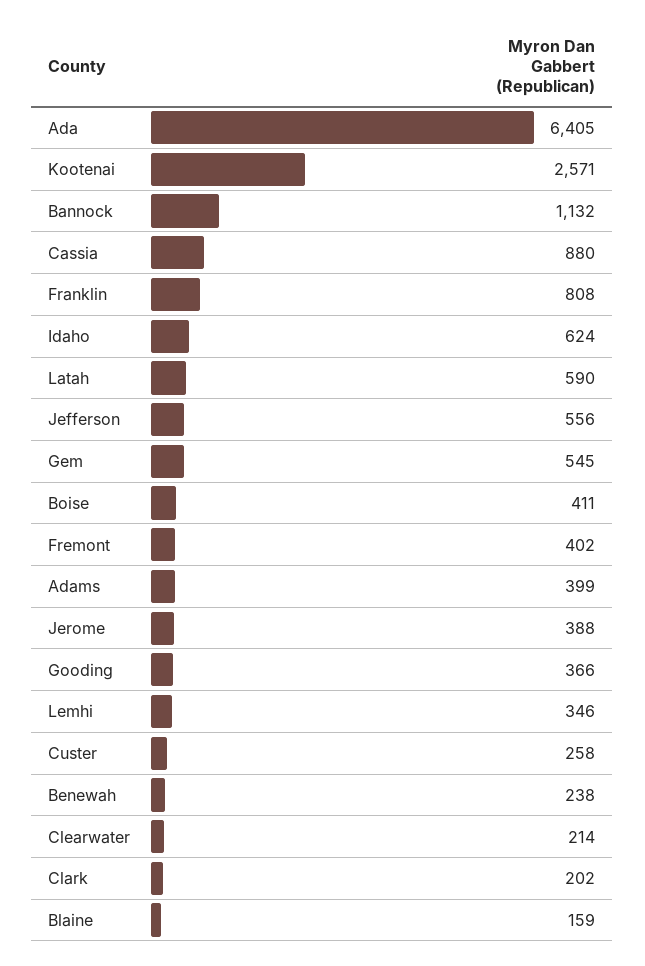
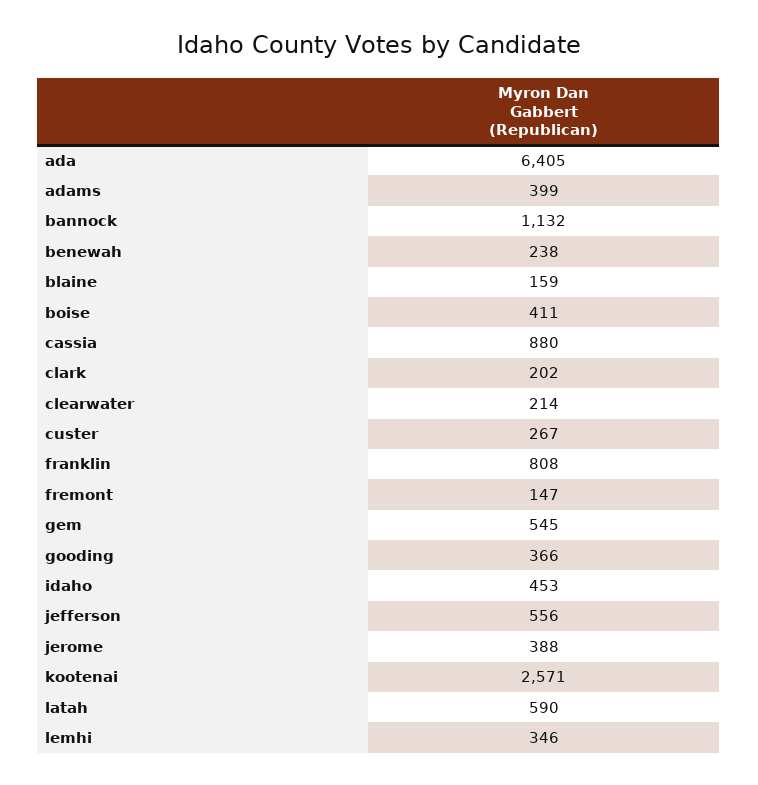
  {
    "Ada": 6405,
    "Kootenai": 2571,
    "Bannock": 1132,
    "Cassia": 880,
    "Franklin": 808,
-   "Idaho": 624,
+   "Idaho": 453,
    "Latah": 590,
    "Jefferson": 556,
    "Gem": 545,
    "Boise": 411,
-   "Fremont": 402,
+   "Fremont": 147,
    "Adams": 399,
    "Jerome": 388,
    "Gooding": 366,
    "Lemhi": 346,
-   "Custer": 258,
+   "Custer": 267,
    "Benewah": 238,
    "Clearwater": 214,
    "Clark": 202,
    "Blaine": 159
  }

